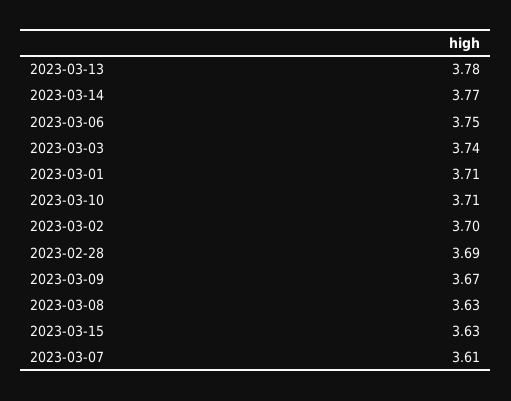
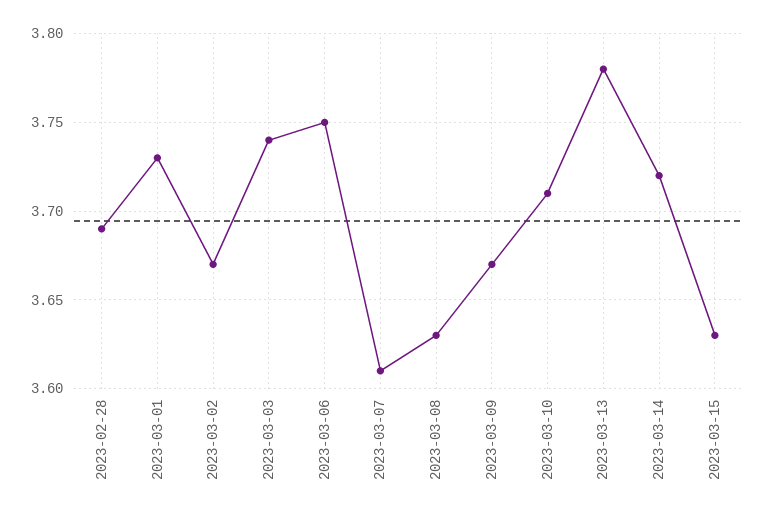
  {
    "2023-03-13": 3.78,
-   "2023-03-14": 3.77,
+   "2023-03-14": 3.72,
    "2023-03-06": 3.75,
    "2023-03-03": 3.74,
-   "2023-03-01": 3.71,
+   "2023-03-01": 3.73,
    "2023-03-10": 3.71,
-   "2023-03-02": 3.7,
+   "2023-03-02": 3.67,
    "2023-02-28": 3.69,
    "2023-03-09": 3.67,
    "2023-03-08": 3.63,
    "2023-03-15": 3.63,
    "2023-03-07": 3.61
  }

